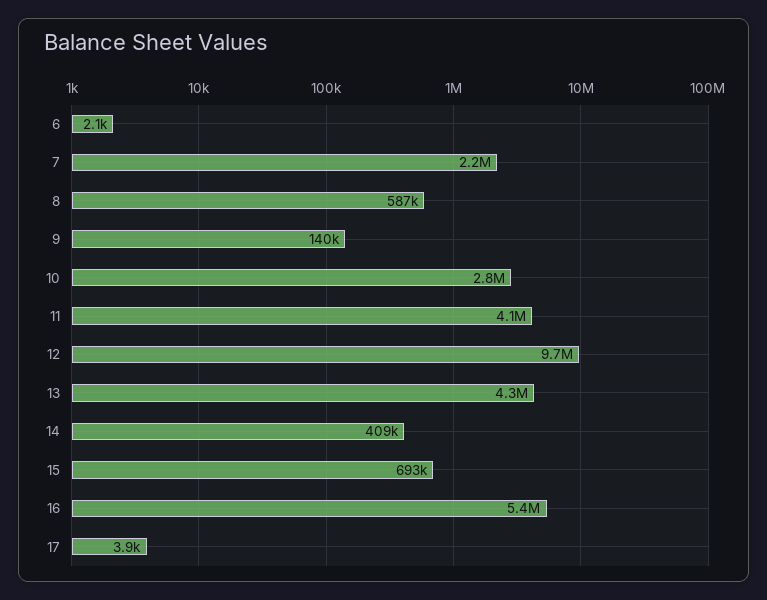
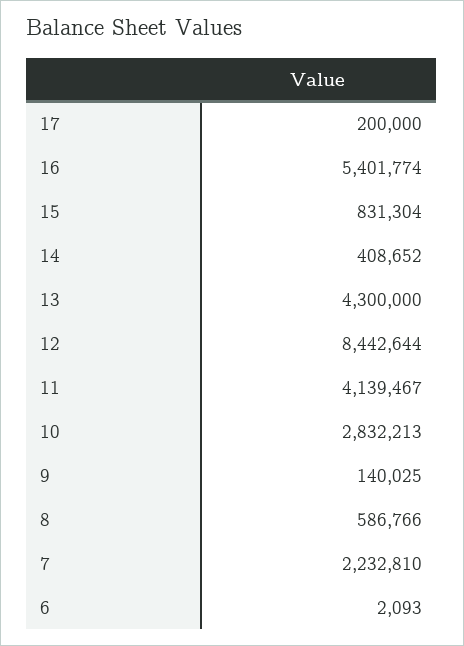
  {
    "6": 2093,
    "7": 2232810,
    "8": 586766,
    "9": 140025,
    "10": 2832213,
    "11": 4139467,
-   "12": 9700000,
+   "12": 8442644,
    "13": 4300000,
    "14": 408652,
-   "15": 693000,
+   "15": 831304,
    "16": 5401774,
-   "17": 3900
+   "17": 200000
  }

